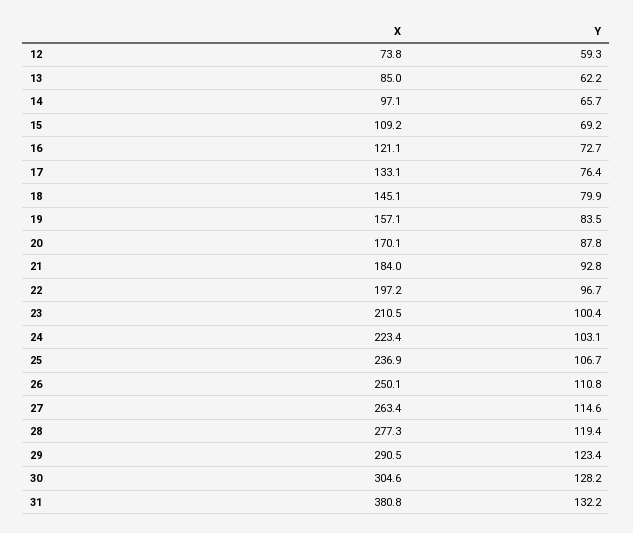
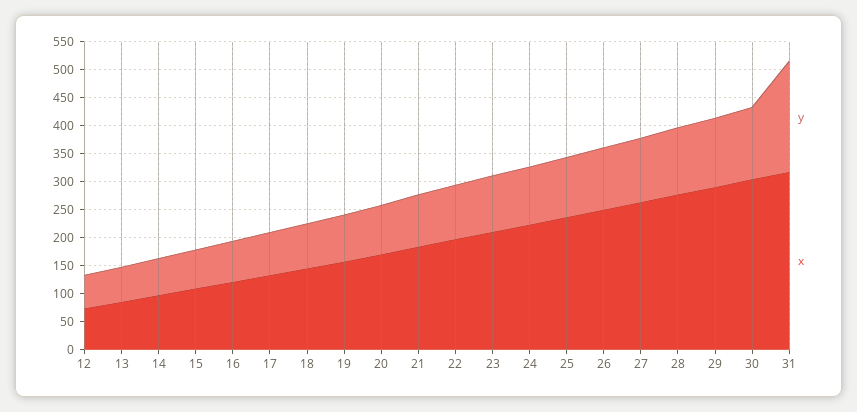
  {
    "X": {
      "12": 73.8,
      "13": 85,
      "14": 97.1,
      "15": 109.2,
      "16": 121.1,
      "17": 133.1,
      "18": 145.1,
      "19": 157.1,
      "20": 170.1,
      "21": 184,
      "22": 197.2,
      "23": 210.5,
      "24": 223.4,
      "25": 236.9,
      "26": 250.1,
      "27": 263.4,
      "28": 277.3,
      "29": 290.5,
      "30": 304.6,
-     "31": 380.8
+     "31": 325
    },
    "Y": {
      "12": 59.3,
      "13": 62.2,
      "14": 65.7,
      "15": 69.2,
      "16": 72.7,
      "17": 76.4,
      "18": 79.9,
      "19": 83.5,
      "20": 87.8,
      "21": 92.8,
      "22": 96.7,
      "23": 100.4,
      "24": 103.1,
      "25": 106.7,
      "26": 110.8,
      "27": 114.6,
      "28": 119.4,
      "29": 123.4,
      "30": 128.2,
-     "31": 132.2
+     "31": 200
    }
  }

